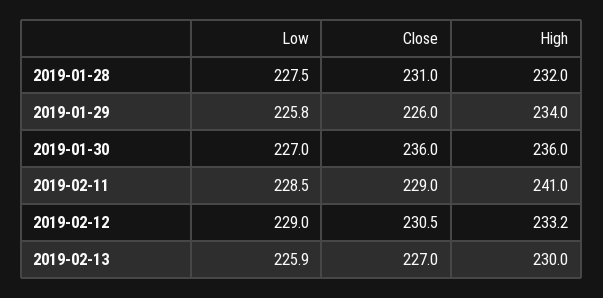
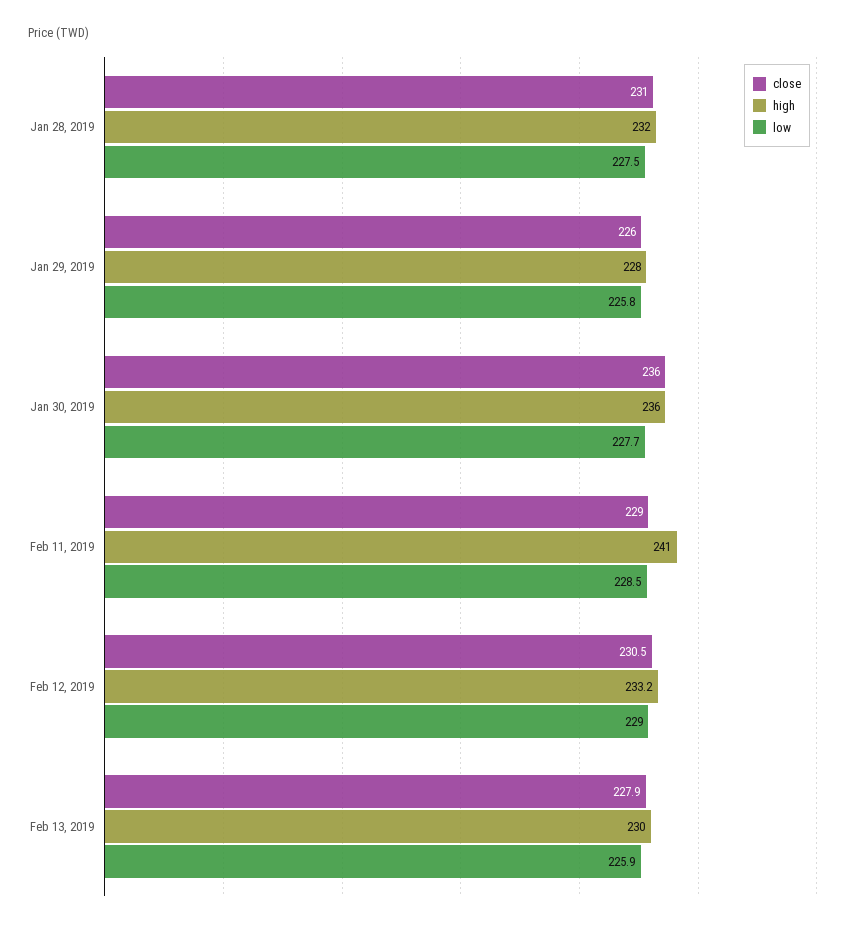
  {
    "Low": {
      "2019-01-28": 227.5,
      "2019-01-29": 225.8,
-     "2019-01-30": 227,
+     "2019-01-30": 227.7,
      "2019-02-11": 228.5,
      "2019-02-12": 229,
      "2019-02-13": 225.9
    },
    "Close": {
      "2019-01-28": 231,
      "2019-01-29": 226,
      "2019-01-30": 236,
      "2019-02-11": 229,
      "2019-02-12": 230.5,
-     "2019-02-13": 227
+     "2019-02-13": 227.9
    },
    "High": {
      "2019-01-28": 232,
-     "2019-01-29": 234,
+     "2019-01-29": 228,
      "2019-01-30": 236,
      "2019-02-11": 241,
      "2019-02-12": 233.2,
      "2019-02-13": 230
    }
  }

